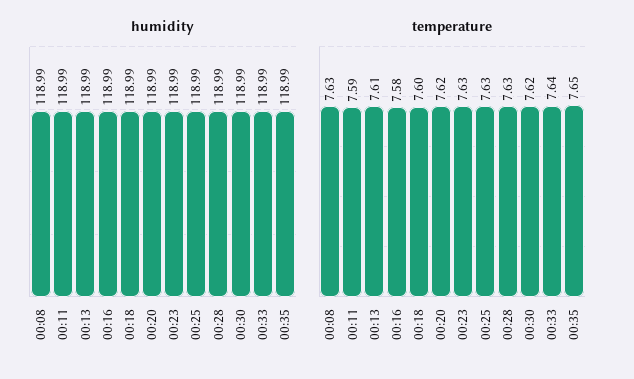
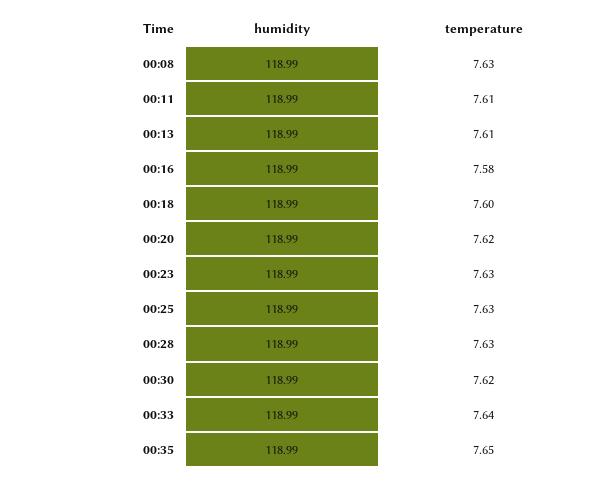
  {
    "humidity": {
      "00:08": 118.99,
      "00:11": 118.99,
      "00:13": 118.99,
      "00:16": 118.99,
      "00:18": 118.99,
      "00:20": 118.99,
      "00:23": 118.99,
      "00:25": 118.99,
      "00:28": 118.99,
      "00:30": 118.99,
      "00:33": 118.99,
      "00:35": 118.99
    },
    "temperature": {
      "00:08": 7.63,
-     "00:11": 7.59,
+     "00:11": 7.61,
      "00:13": 7.61,
      "00:16": 7.58,
      "00:18": 7.6,
      "00:20": 7.62,
      "00:23": 7.63,
      "00:25": 7.63,
      "00:28": 7.63,
      "00:30": 7.62,
      "00:33": 7.64,
      "00:35": 7.65
    }
  }

